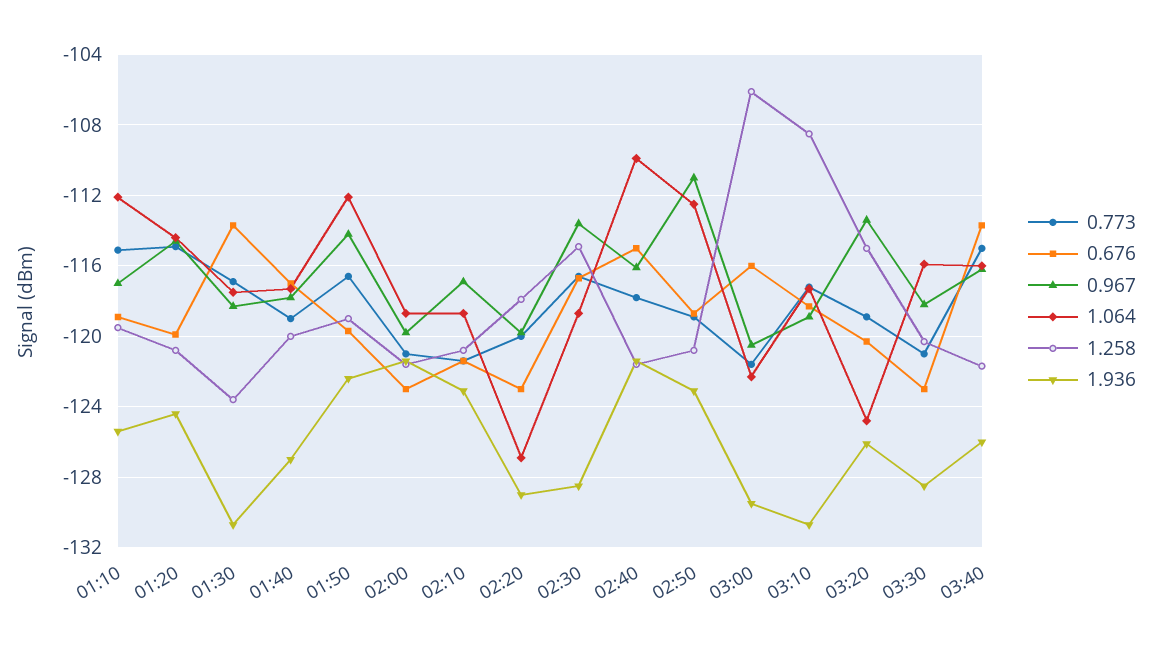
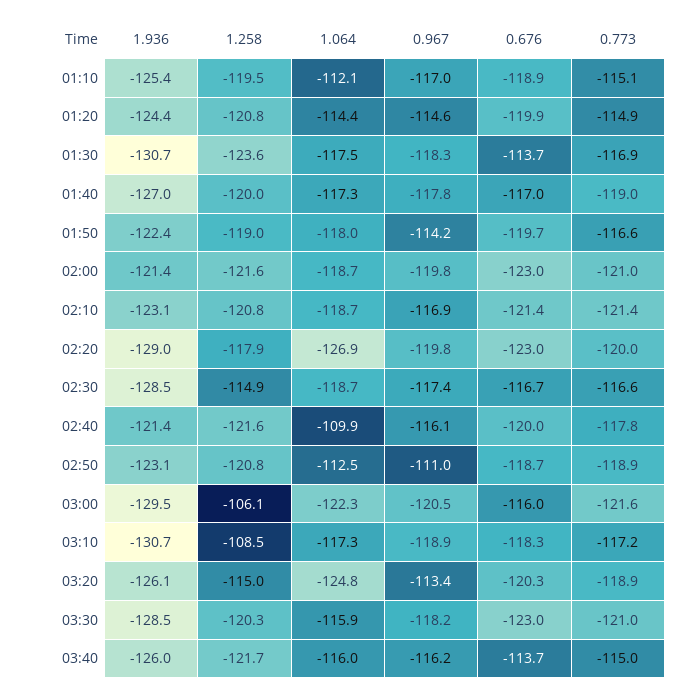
  {
    "0.773": {
      "01:10": -115.1,
      "01:20": -114.9,
      "01:30": -116.9,
      "01:40": -119,
      "01:50": -116.6,
      "02:00": -121,
      "02:10": -121.4,
      "02:20": -120,
      "02:30": -116.6,
      "02:40": -117.8,
      "02:50": -118.9,
      "03:00": -121.6,
      "03:10": -117.2,
      "03:20": -118.9,
      "03:30": -121,
      "03:40": -115
    },
    "0.676": {
      "01:10": -118.9,
      "01:20": -119.9,
      "01:30": -113.7,
      "01:40": -117,
      "01:50": -119.7,
      "02:00": -123,
      "02:10": -121.4,
      "02:20": -123,
      "02:30": -116.7,
-     "02:40": -115,
+     "02:40": -120,
      "02:50": -118.7,
      "03:00": -116,
      "03:10": -118.3,
      "03:20": -120.3,
      "03:30": -123,
      "03:40": -113.7
    },
    "0.967": {
      "01:10": -117,
      "01:20": -114.6,
      "01:30": -118.3,
      "01:40": -117.8,
      "01:50": -114.2,
      "02:00": -119.8,
      "02:10": -116.9,
      "02:20": -119.8,
-     "02:30": -113.5,
+     "02:30": -117.4,
      "02:40": -116.1,
      "02:50": -111,
      "03:00": -120.5,
      "03:10": -118.9,
      "03:20": -113.4,
      "03:30": -118.2,
      "03:40": -116.2
    },
    "1.064": {
      "01:10": -112.1,
      "01:20": -114.4,
      "01:30": -117.5,
      "01:40": -117.3,
-     "01:50": -112,
+     "01:50": -118,
      "02:00": -118.7,
      "02:10": -118.7,
      "02:20": -126.9,
      "02:30": -118.7,
      "02:40": -109.9,
      "02:50": -112.5,
      "03:00": -122.3,
      "03:10": -117.3,
      "03:20": -124.8,
      "03:30": -115.9,
      "03:40": -116
    },
    "1.258": {
      "01:10": -119.5,
      "01:20": -120.8,
      "01:30": -123.6,
      "01:40": -120,
      "01:50": -119,
      "02:00": -121.6,
      "02:10": -120.8,
      "02:20": -117.9,
      "02:30": -114.9,
      "02:40": -121.6,
      "02:50": -120.8,
      "03:00": -106.1,
      "03:10": -108.5,
      "03:20": -115,
      "03:30": -120.3,
      "03:40": -121.7
    },
    "1.936": {
      "01:10": -125.4,
      "01:20": -124.4,
      "01:30": -130.7,
      "01:40": -127,
      "01:50": -122.4,
      "02:00": -121.4,
      "02:10": -123.1,
      "02:20": -129,
      "02:30": -128.5,
      "02:40": -121.4,
      "02:50": -123.1,
      "03:00": -129.5,
      "03:10": -130.7,
      "03:20": -126.1,
      "03:30": -128.5,
      "03:40": -126
    }
  }

